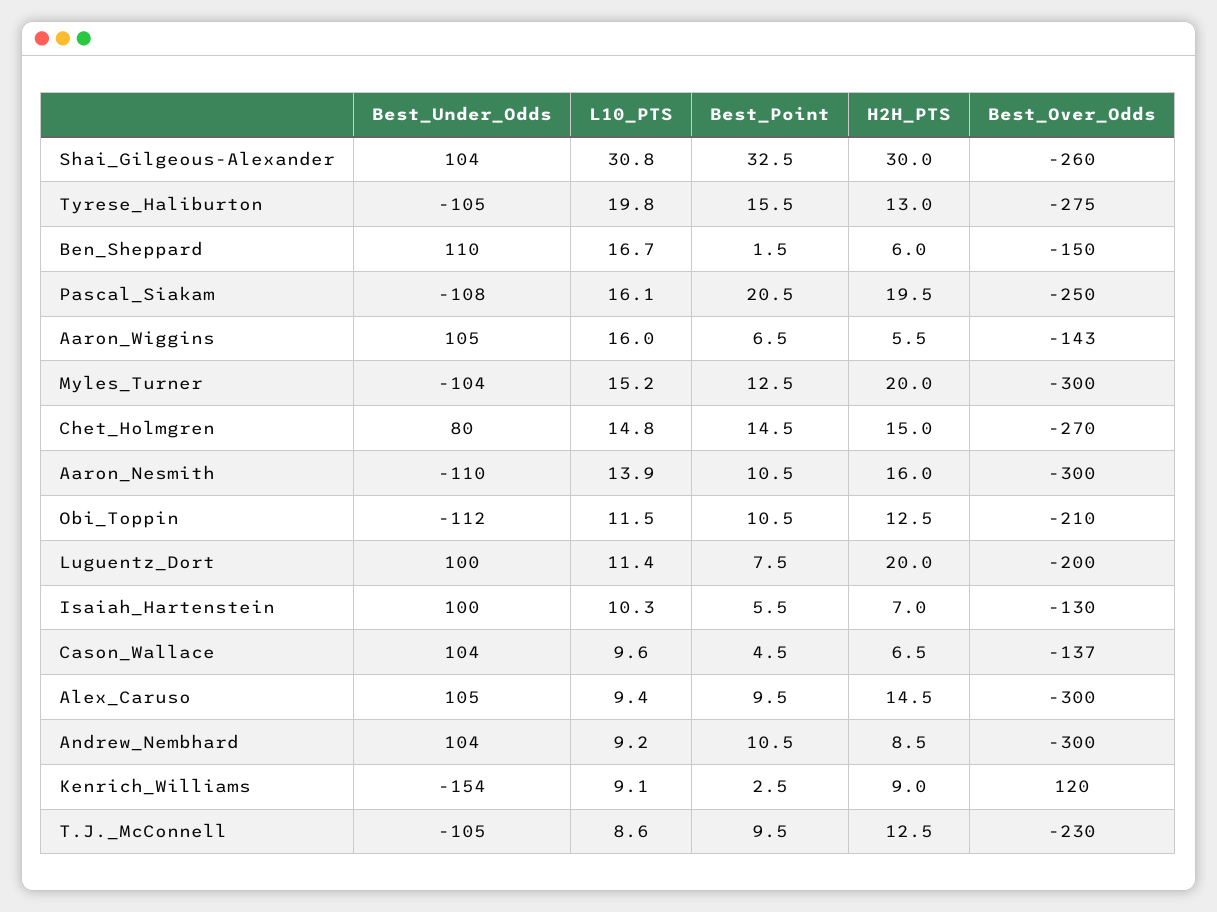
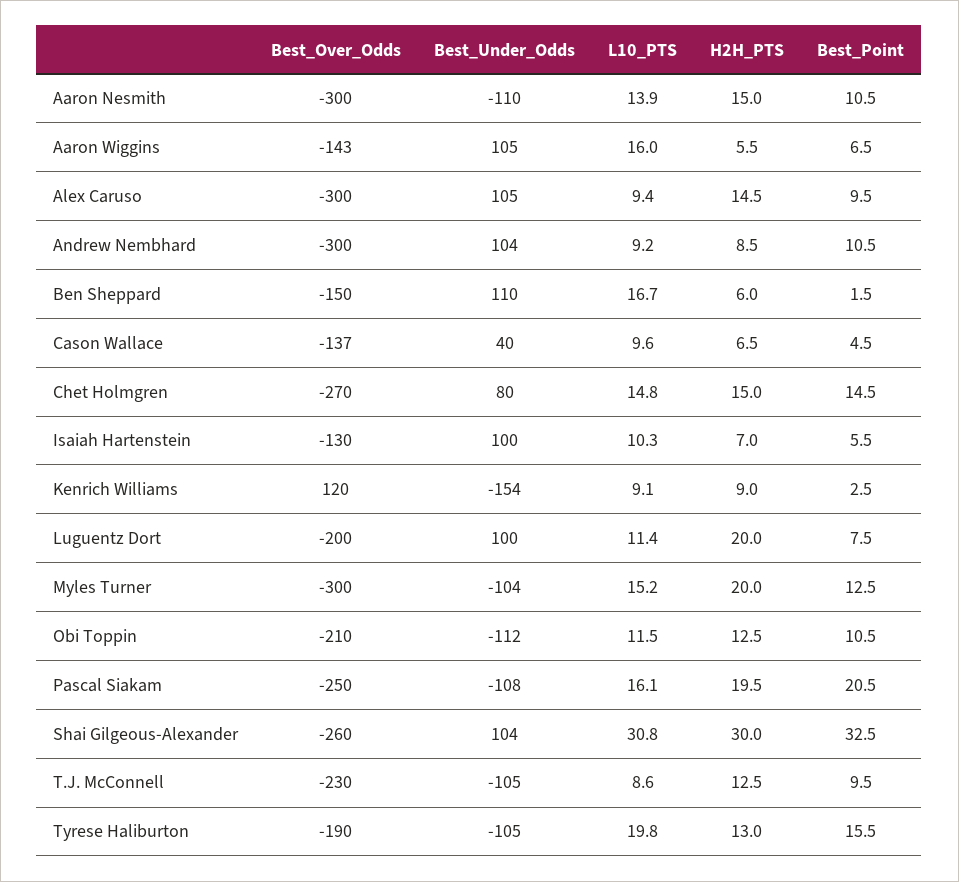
  {
    "Best_Under_Odds": {
      "Shai_Gilgeous-Alexander": 104,
      "Tyrese_Haliburton": -105,
      "Ben_Sheppard": 110,
      "Pascal_Siakam": -108,
      "Aaron_Wiggins": 105,
      "Myles_Turner": -104,
      "Chet_Holmgren": 80,
      "Aaron_Nesmith": -110,
      "Obi_Toppin": -112,
      "Luguentz_Dort": 100,
      "Isaiah_Hartenstein": 100,
-     "Cason_Wallace": 104,
+     "Cason_Wallace": 40,
      "Alex_Caruso": 105,
      "Andrew_Nembhard": 104,
      "Kenrich_Williams": -154,
      "T.J._McConnell": -105
    },
    "L10_PTS": {
      "Shai_Gilgeous-Alexander": 30.8,
      "Tyrese_Haliburton": 19.8,
      "Ben_Sheppard": 16.7,
      "Pascal_Siakam": 16.1,
      "Aaron_Wiggins": 16,
      "Myles_Turner": 15.2,
      "Chet_Holmgren": 14.8,
      "Aaron_Nesmith": 13.9,
      "Obi_Toppin": 11.5,
      "Luguentz_Dort": 11.4,
      "Isaiah_Hartenstein": 10.3,
      "Cason_Wallace": 9.6,
      "Alex_Caruso": 9.4,
      "Andrew_Nembhard": 9.2,
      "Kenrich_Williams": 9.1,
      "T.J._McConnell": 8.6
    },
    "Best_Point": {
      "Shai_Gilgeous-Alexander": 32.5,
      "Tyrese_Haliburton": 15.5,
      "Ben_Sheppard": 1.5,
      "Pascal_Siakam": 20.5,
      "Aaron_Wiggins": 6.5,
      "Myles_Turner": 12.5,
      "Chet_Holmgren": 14.5,
      "Aaron_Nesmith": 10.5,
      "Obi_Toppin": 10.5,
      "Luguentz_Dort": 7.5,
      "Isaiah_Hartenstein": 5.5,
      "Cason_Wallace": 4.5,
      "Alex_Caruso": 9.5,
      "Andrew_Nembhard": 10.5,
      "Kenrich_Williams": 2.5,
      "T.J._McConnell": 9.5
    },
    "H2H_PTS": {
      "Shai_Gilgeous-Alexander": 30,
      "Tyrese_Haliburton": 13,
      "Ben_Sheppard": 6,
      "Pascal_Siakam": 19.5,
      "Aaron_Wiggins": 5.5,
      "Myles_Turner": 20,
      "Chet_Holmgren": 15,
-     "Aaron_Nesmith": 16,
+     "Aaron_Nesmith": 15,
      "Obi_Toppin": 12.5,
      "Luguentz_Dort": 20,
      "Isaiah_Hartenstein": 7,
      "Cason_Wallace": 6.5,
      "Alex_Caruso": 14.5,
      "Andrew_Nembhard": 8.5,
      "Kenrich_Williams": 9,
      "T.J._McConnell": 12.5
    },
    "Best_Over_Odds": {
      "Shai_Gilgeous-Alexander": -260,
-     "Tyrese_Haliburton": -275,
+     "Tyrese_Haliburton": -190,
      "Ben_Sheppard": -150,
      "Pascal_Siakam": -250,
      "Aaron_Wiggins": -143,
      "Myles_Turner": -300,
      "Chet_Holmgren": -270,
      "Aaron_Nesmith": -300,
      "Obi_Toppin": -210,
      "Luguentz_Dort": -200,
      "Isaiah_Hartenstein": -130,
      "Cason_Wallace": -137,
      "Alex_Caruso": -300,
      "Andrew_Nembhard": -300,
      "Kenrich_Williams": 120,
      "T.J._McConnell": -230
    }
  }

